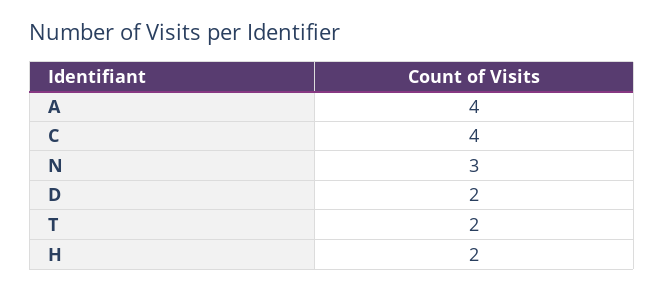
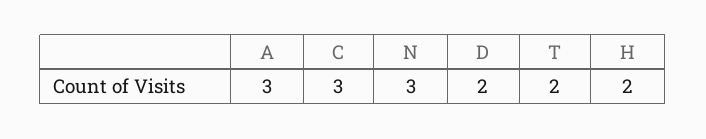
  {
-   "A": 4,
+   "A": 3,
-   "C": 4,
+   "C": 3,
    "N": 3,
    "D": 2,
    "T": 2,
    "H": 2
  }

